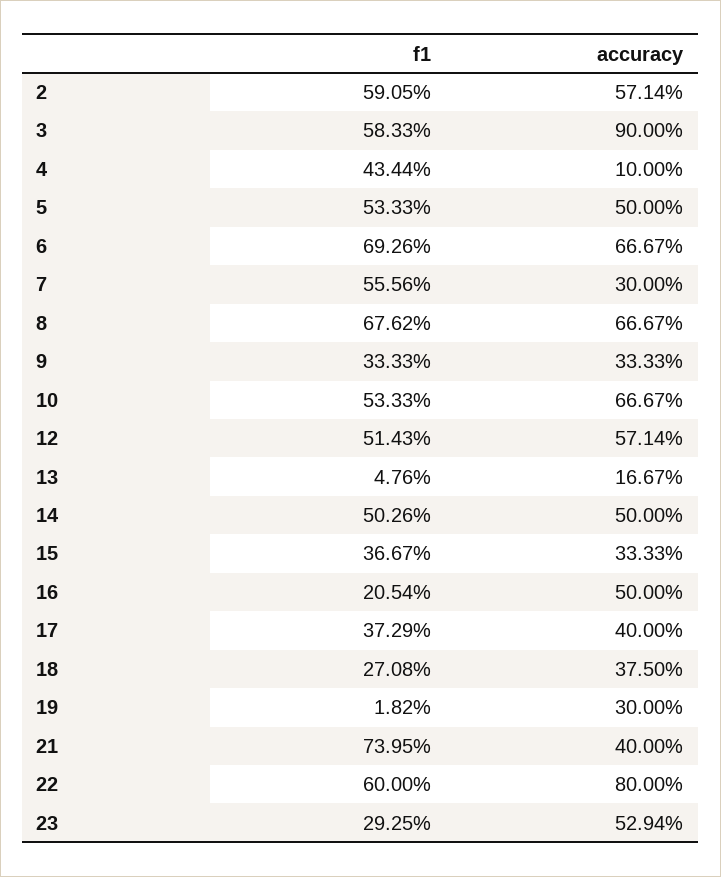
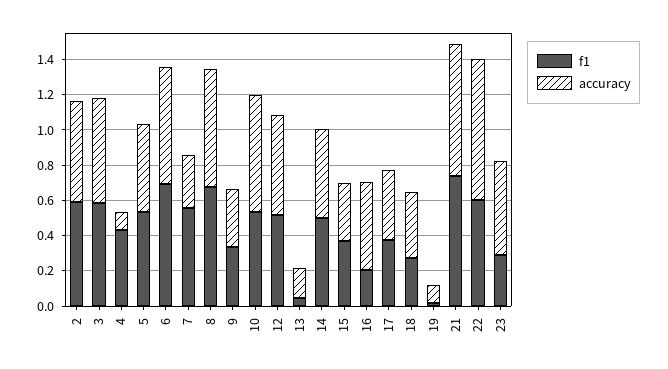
  {
    "f1": {
      "2": 0.5905,
      "3": 0.5833,
      "4": 0.4344,
      "5": 0.5333,
      "6": 0.6926,
      "7": 0.5556,
      "8": 0.6762,
      "9": 0.3333,
      "10": 0.5333,
      "12": 0.5143,
      "13": 0.0476,
      "14": 0.5026,
      "15": 0.3667,
      "16": 0.2054,
      "17": 0.3729,
      "18": 0.2708,
      "19": 0.0182,
      "21": 0.7395,
      "22": 0.6,
      "23": 0.2925
    },
    "accuracy": {
      "2": 0.5714,
-     "3": 0.9,
+     "3": 0.6,
      "4": 0.1,
      "5": 0.5,
      "6": 0.6667,
      "7": 0.3,
      "8": 0.6667,
      "9": 0.3333,
      "10": 0.6667,
      "12": 0.5714,
      "13": 0.1667,
      "14": 0.5,
      "15": 0.3333,
      "16": 0.5,
      "17": 0.4,
      "18": 0.375,
-     "19": 0.3,
+     "19": 0.1,
-     "21": 0.4,
+     "21": 0.75,
      "22": 0.8,
      "23": 0.5294
    }
  }

